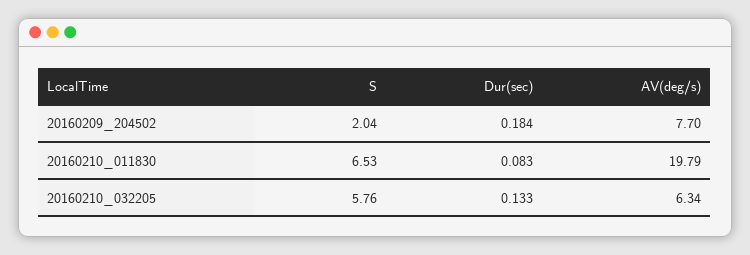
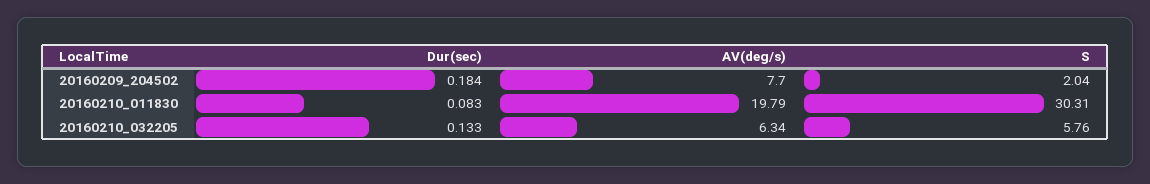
  {
    "S": {
      "20160209_204502": 2.04,
-     "20160210_011830": 6.53,
+     "20160210_011830": 30.31,
      "20160210_032205": 5.76
    },
    "Dur(sec)": {
      "20160209_204502": 0.184,
      "20160210_011830": 0.083,
      "20160210_032205": 0.133
    },
    "AV(deg/s)": {
      "20160209_204502": 7.7,
      "20160210_011830": 19.79,
      "20160210_032205": 6.34
    }
  }

